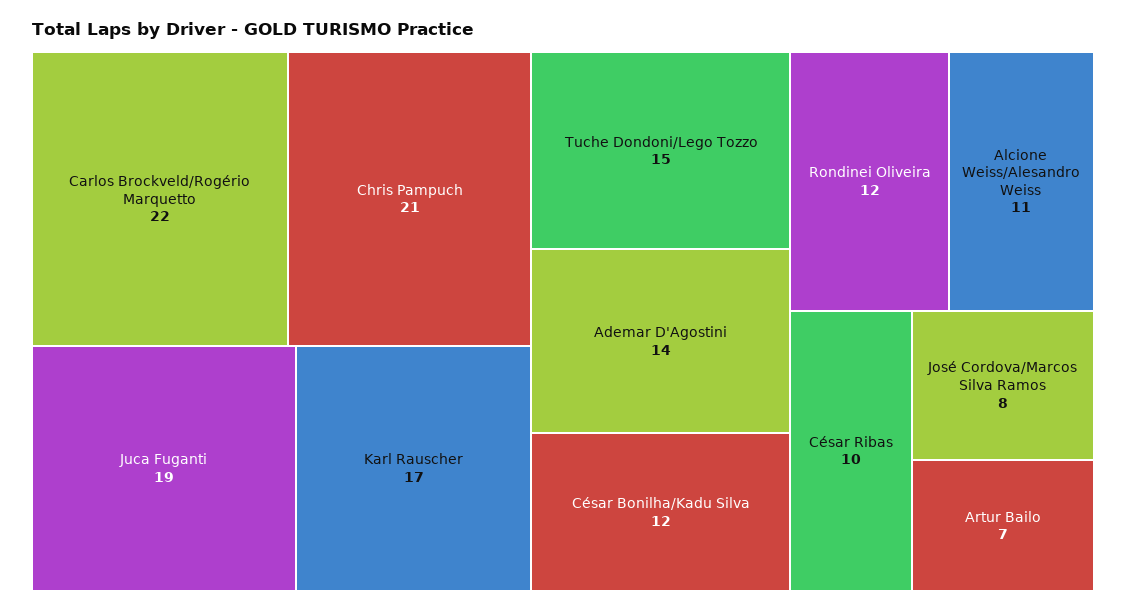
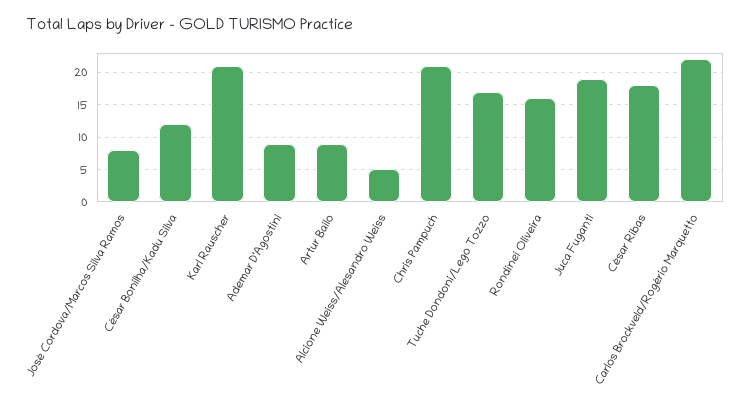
  {
    "Carlos Brockveld/Rogério Marquetto": 22,
    "Chris Pampuch": 21,
    "Juca Fuganti": 19,
-   "Karl Rauscher": 17,
+   "Karl Rauscher": 21,
-   "Tuche Dondoni/Lego Tozzo": 15,
+   "Tuche Dondoni/Lego Tozzo": 17,
-   "Ademar D'Agostini": 14,
+   "Ademar D'Agostini": 9,
    "César Bonilha/Kadu Silva": 12,
-   "Rondinei Oliveira": 12,
+   "Rondinei Oliveira": 16,
-   "Alcione Weiss/Alesandro Weiss": 11,
+   "Alcione Weiss/Alesandro Weiss": 5,
-   "César Ribas": 10,
+   "César Ribas": 18,
    "José Cordova/Marcos Silva Ramos": 8,
-   "Artur Bailo": 7
+   "Artur Bailo": 9
  }

